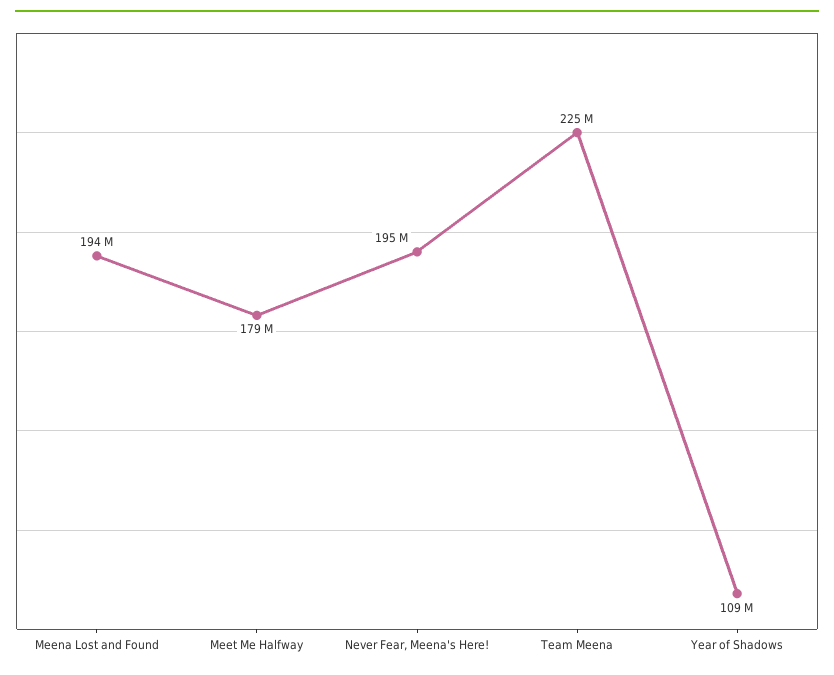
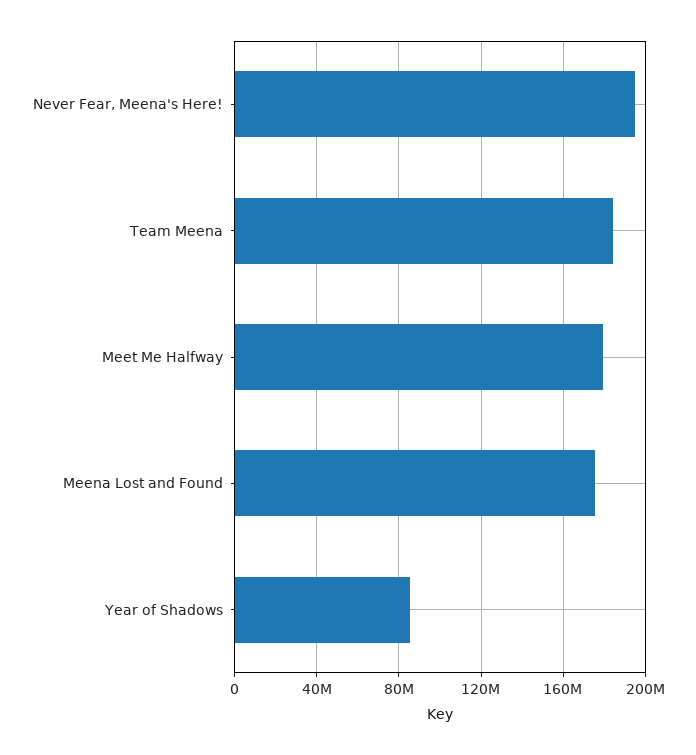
  {
-   "Meena Lost and Found": 194000000,
+   "Meena Lost and Found": 175000000,
    "Meet Me Halfway": 179000000,
    "Never Fear, Meena's Here!": 195000000,
-   "Team Meena": 225000000,
+   "Team Meena": 185000000,
-   "Year of Shadows": 109000000
+   "Year of Shadows": 85000000
  }

